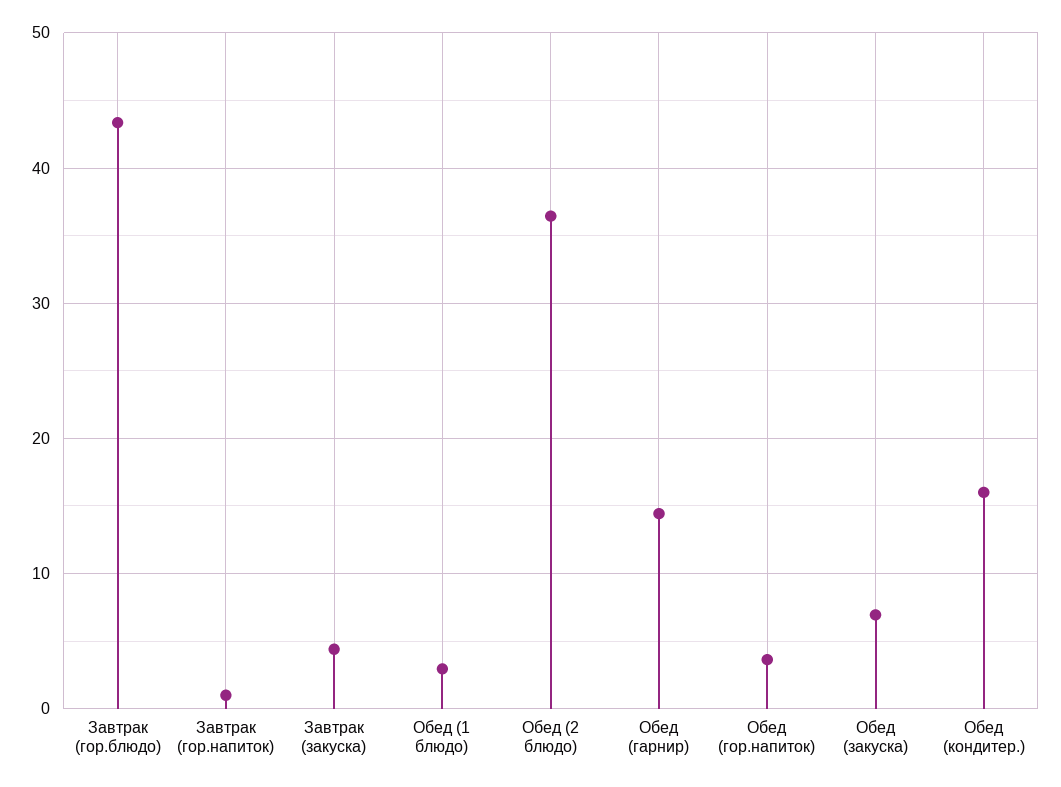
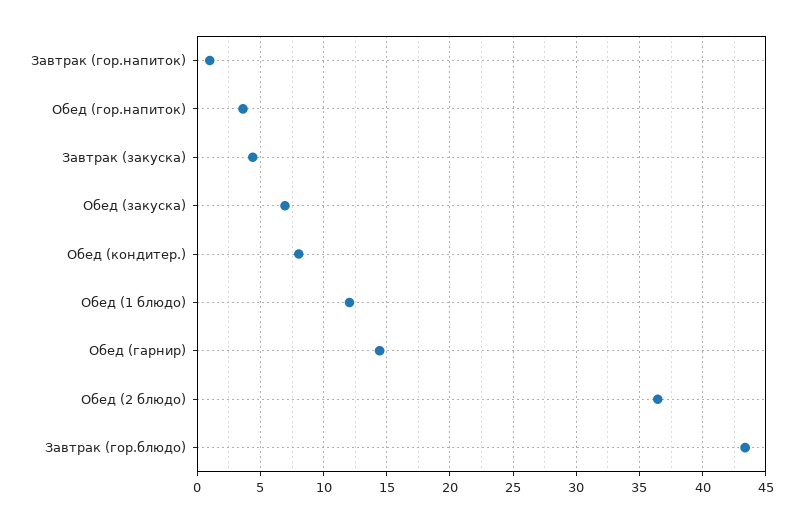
  {
    "Завтрак (гор.блюдо)": 43.5,
    "Завтрак (гор.напиток)": 1,
    "Завтрак (закуска)": 4.5,
-   "Обед (1 блюдо)": 3,
+   "Обед (1 блюдо)": 12,
    "Обед (2 блюдо)": 36.5,
    "Обед (гарнир)": 14.5,
    "Обед (гор.напиток)": 3.5,
    "Обед (закуска)": 7,
-   "Обед (кондитер.)": 16
+   "Обед (кондитер.)": 8
  }

